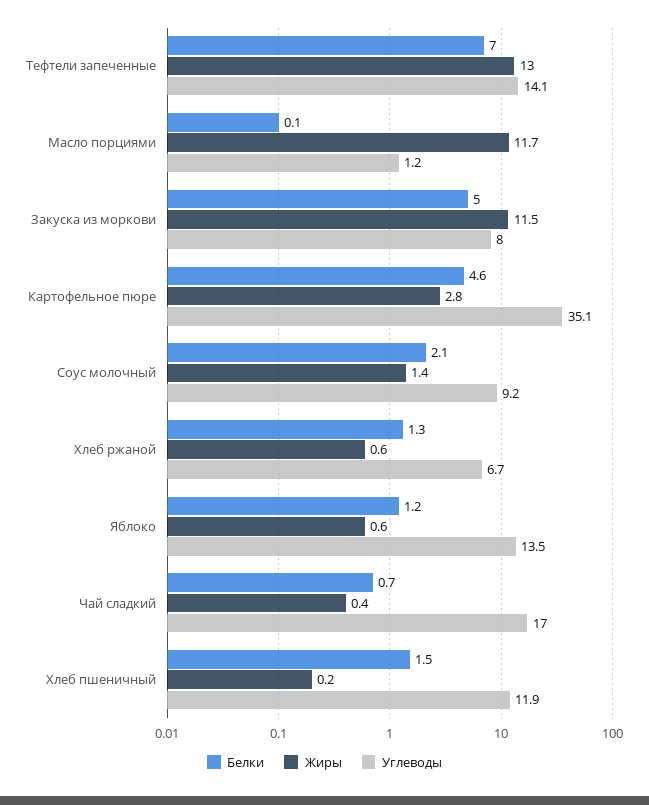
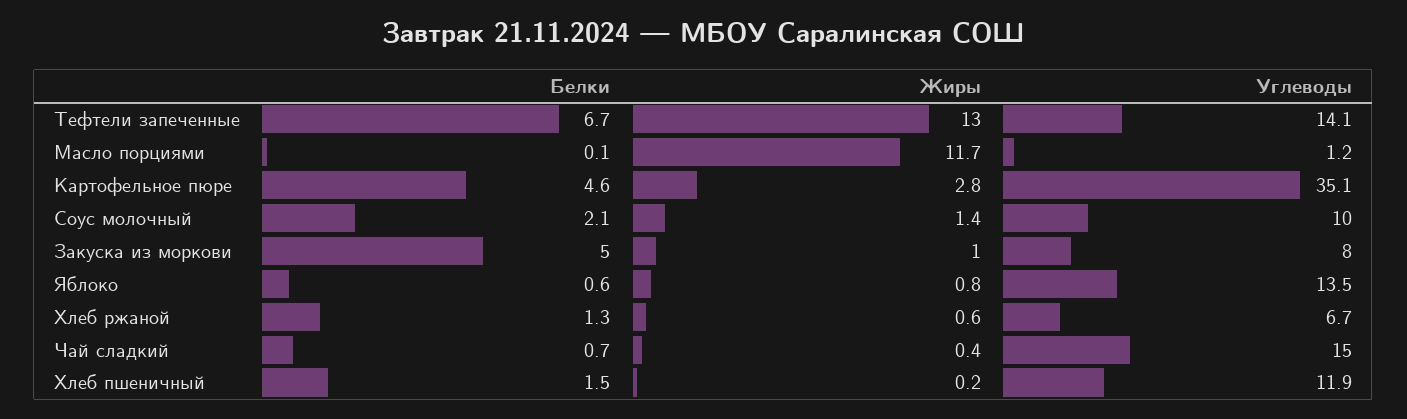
  {
    "Белки": {
-     "Тефтели запеченные": 7,
+     "Тефтели запеченные": 6.7,
      "Масло порциями": 0.1,
      "Закуска из моркови": 5,
      "Картофельное пюре": 4.6,
      "Соус молочный": 2.1,
      "Хлеб ржаной": 1.3,
-     "Яблоко": 1.2,
+     "Яблоко": 0.6,
      "Чай сладкий": 0.7,
      "Хлеб пшеничный": 1.5
    },
    "Жиры": {
      "Тефтели запеченные": 13,
      "Масло порциями": 11.7,
-     "Закуска из моркови": 11.5,
+     "Закуска из моркови": 1,
      "Картофельное пюре": 2.8,
      "Соус молочный": 1.4,
      "Хлеб ржаной": 0.6,
-     "Яблоко": 0.6,
+     "Яблоко": 0.8,
      "Чай сладкий": 0.4,
      "Хлеб пшеничный": 0.2
    },
    "Углеводы": {
      "Тефтели запеченные": 14.1,
      "Масло порциями": 1.2,
      "Закуска из моркови": 8,
      "Картофельное пюре": 35.1,
-     "Соус молочный": 9.2,
+     "Соус молочный": 10,
      "Хлеб ржаной": 6.7,
      "Яблоко": 13.5,
-     "Чай сладкий": 17,
+     "Чай сладкий": 15,
      "Хлеб пшеничный": 11.9
    }
  }

